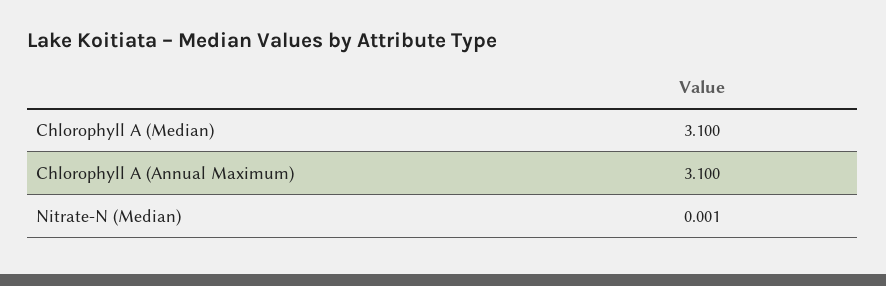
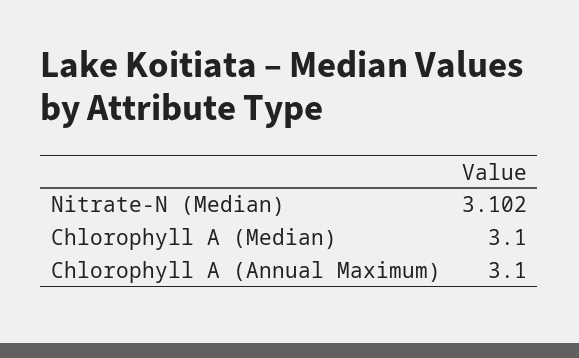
  {
    "Chlorophyll A (Median)": 3.1,
    "Chlorophyll A (Annual Maximum)": 3.1,
-   "Nitrate-N (Median)": 0.001
+   "Nitrate-N (Median)": 3.102
  }

